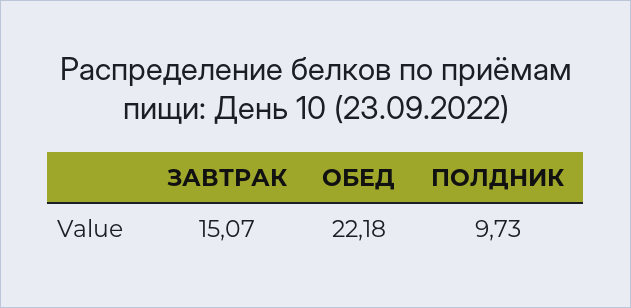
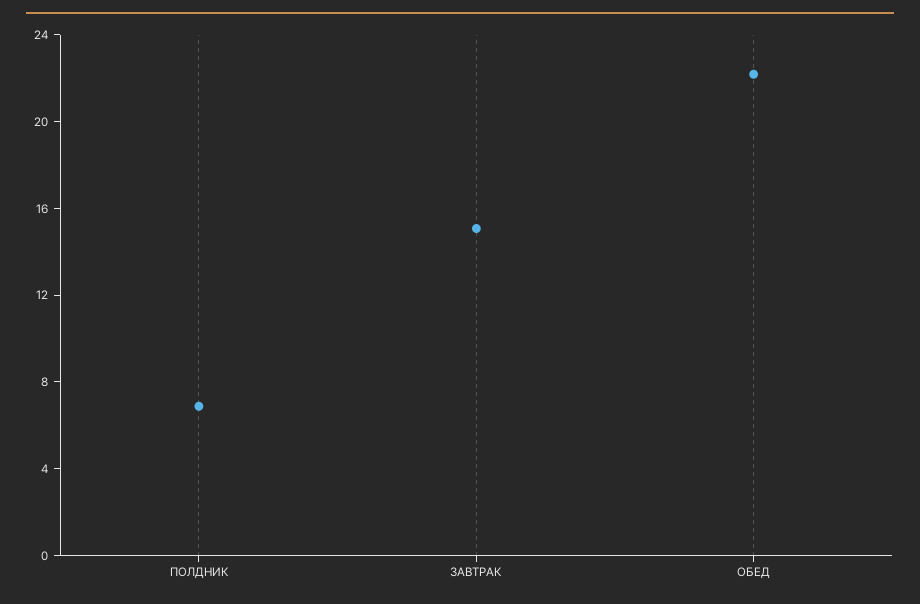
  {
    "ЗАВТРАК": 15.07,
    "ОБЕД": 22.18,
-   "ПОЛДНИК": 9.73
+   "ПОЛДНИК": 7
  }

